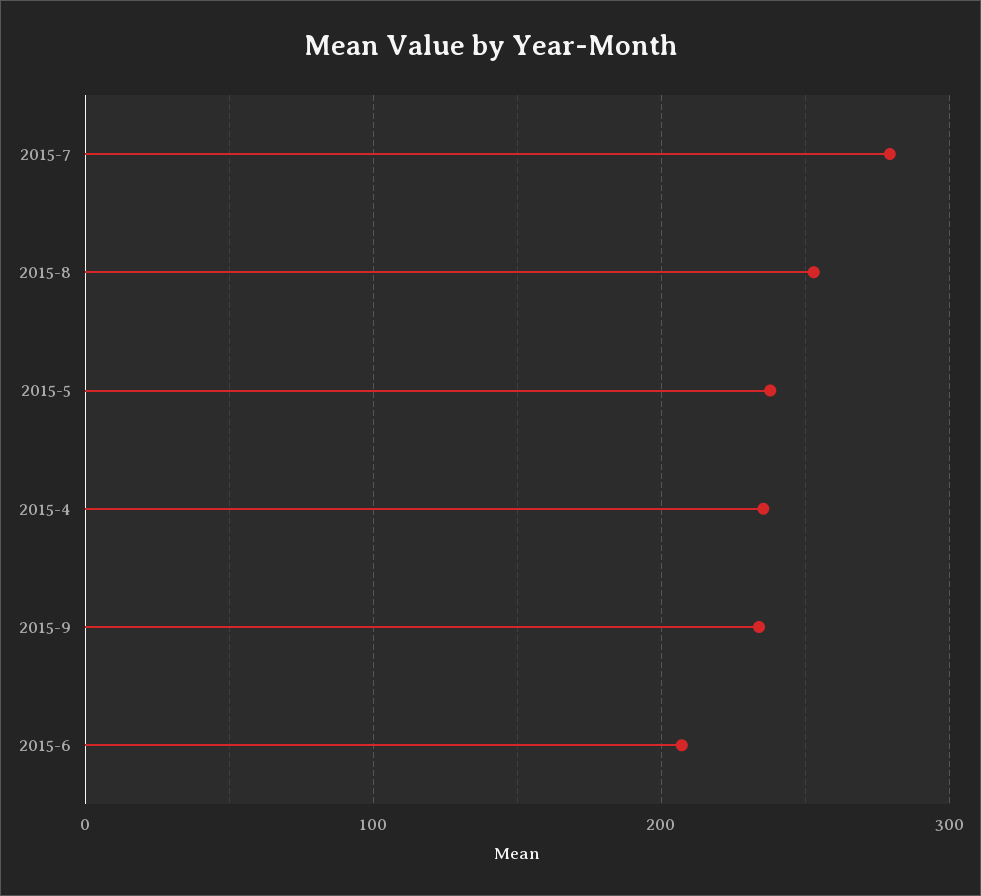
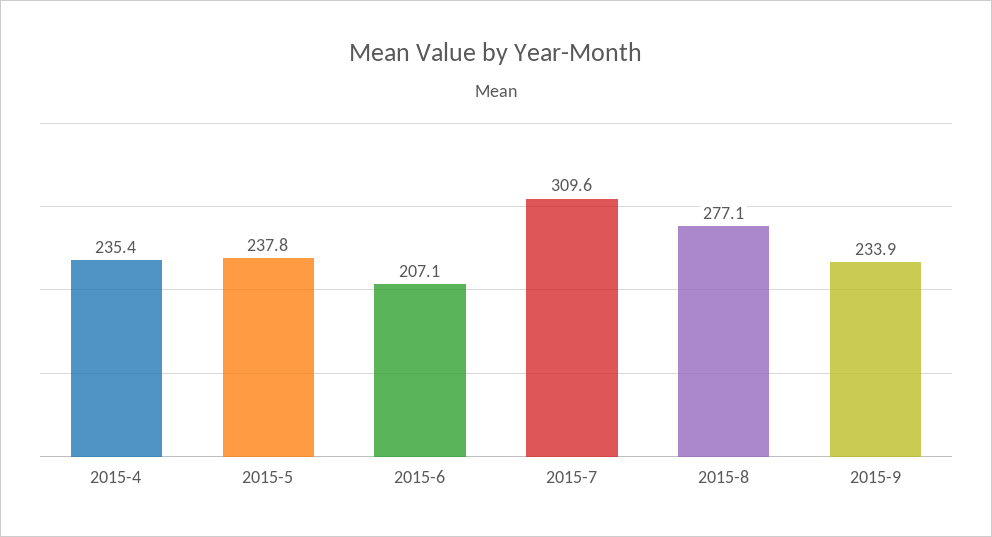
  {
-   "2015-7": 280,
+   "2015-7": 309.6,
-   "2015-8": 250,
+   "2015-8": 277.1,
    "2015-5": 237.8,
    "2015-4": 235.4,
    "2015-9": 233.9,
    "2015-6": 207.1
  }

